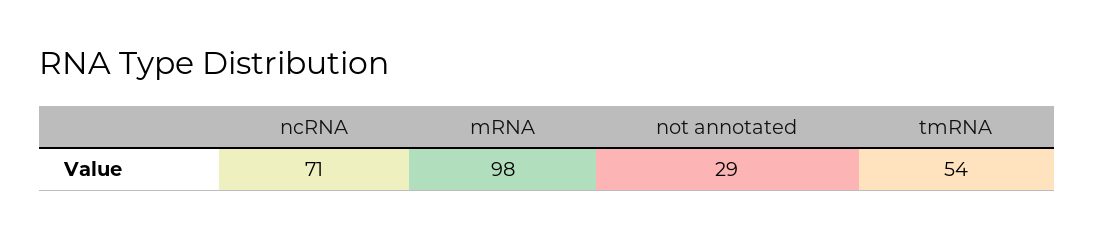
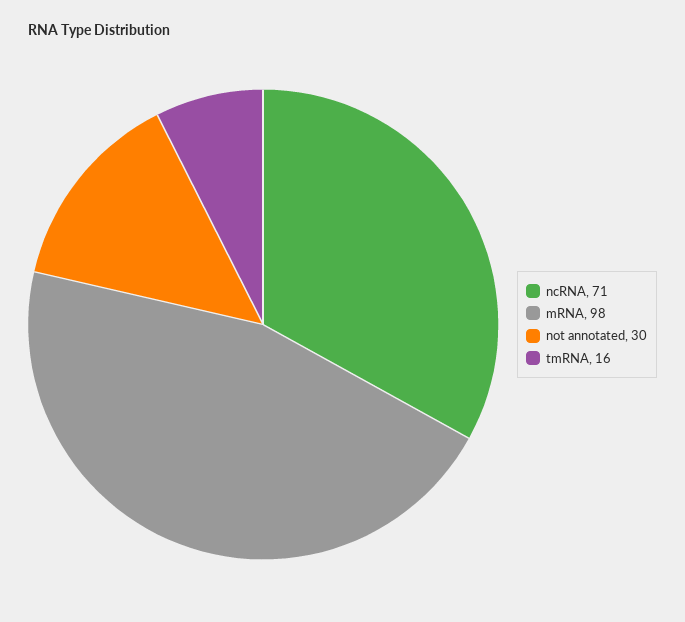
  {
    "ncRNA": 71,
    "mRNA": 98,
-   "not annotated": 29,
+   "not annotated": 30,
-   "tmRNA": 54
+   "tmRNA": 16
  }

